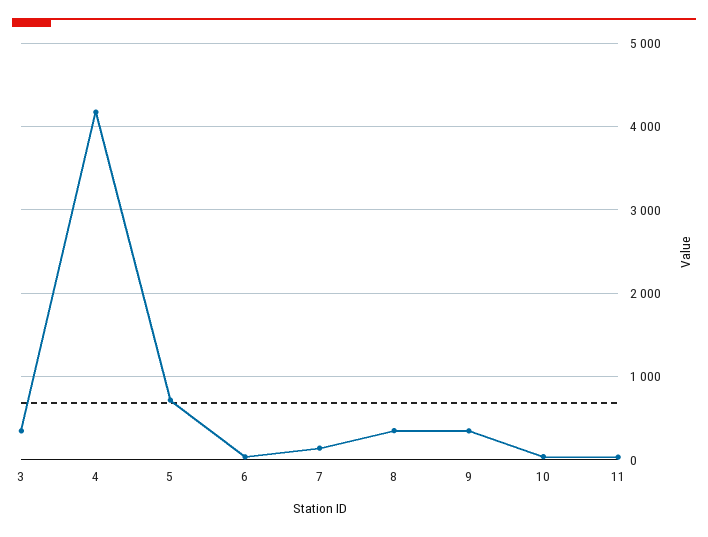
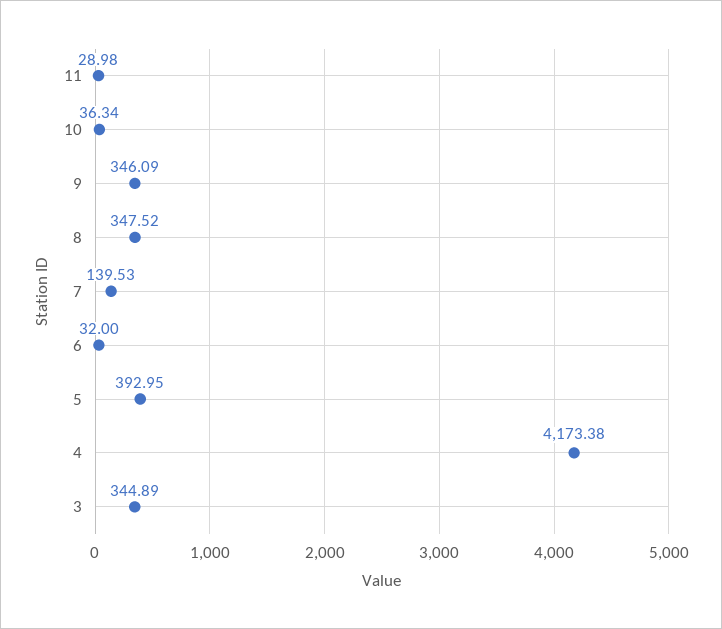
  {
    "3": 344.89,
    "4": 4173.38,
-   "5": 700,
+   "5": 392.95,
    "6": 32,
    "7": 139.53,
    "8": 347.52,
    "9": 346.09,
    "10": 36.34,
    "11": 28.98
  }

